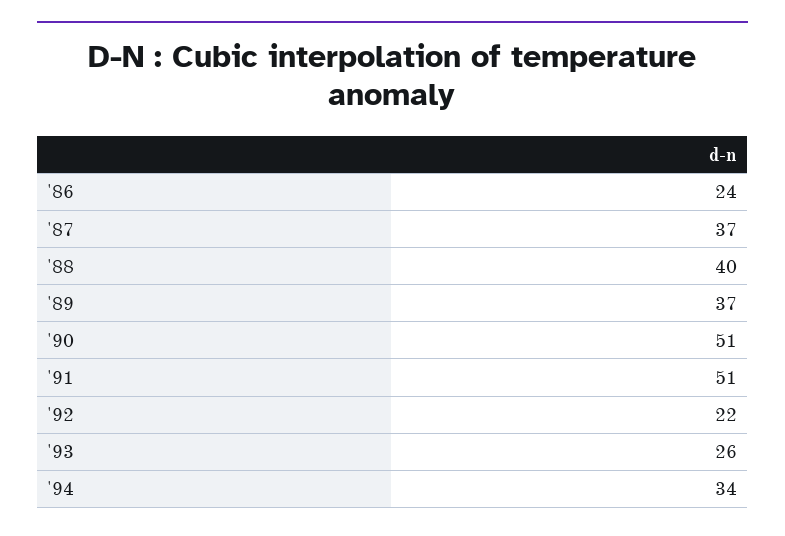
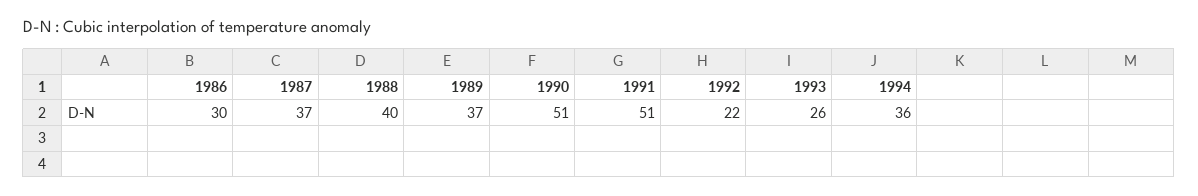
  {
-   "'86": 24,
+   "'86": 30,
    "'87": 37,
    "'88": 40,
    "'89": 37,
    "'90": 51,
    "'91": 51,
    "'92": 22,
    "'93": 26,
-   "'94": 34
+   "'94": 36
  }

